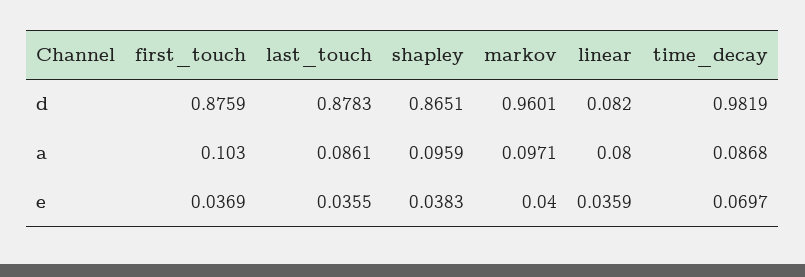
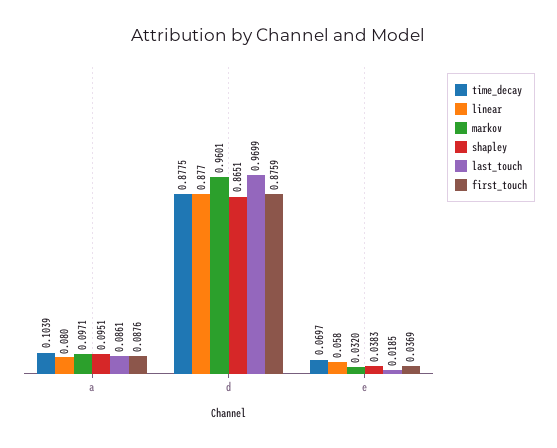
  {
    "first_touch": {
      "d": 0.8759,
-     "a": 0.103,
+     "a": 0.0876,
      "e": 0.0369
    },
    "last_touch": {
-     "d": 0.8783,
+     "d": 0.9699,
      "a": 0.0861,
-     "e": 0.0355
+     "e": 0.0185
    },
    "shapley": {
      "d": 0.8651,
-     "a": 0.0959,
+     "a": 0.0951,
      "e": 0.0383
    },
    "markov": {
      "d": 0.9601,
      "a": 0.0971,
-     "e": 0.04
+     "e": 0.032
    },
    "linear": {
-     "d": 0.082,
+     "d": 0.877,
      "a": 0.08,
-     "e": 0.0359
+     "e": 0.058
    },
    "time_decay": {
-     "d": 0.9819,
+     "d": 0.8775,
-     "a": 0.0868,
+     "a": 0.1039,
      "e": 0.0697
    }
  }

